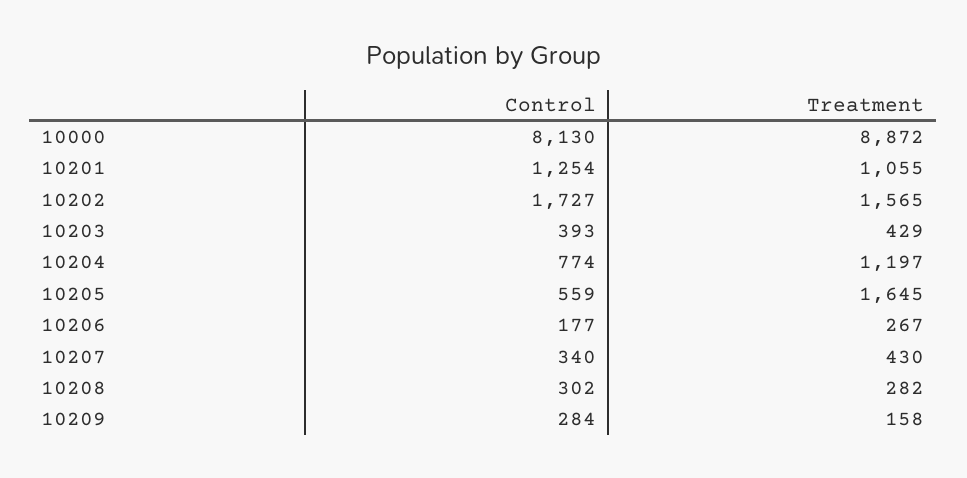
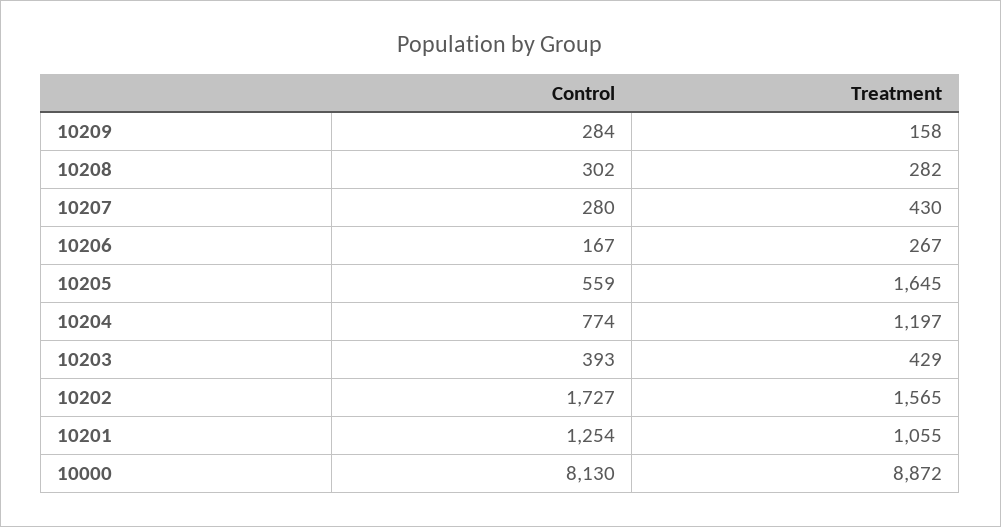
  {
    "Control": {
      "10000": 8130,
      "10201": 1254,
      "10202": 1727,
      "10203": 393,
      "10204": 774,
      "10205": 559,
-     "10206": 177,
+     "10206": 167,
-     "10207": 340,
+     "10207": 280,
      "10208": 302,
      "10209": 284
    },
    "Treatment": {
      "10000": 8872,
      "10201": 1055,
      "10202": 1565,
      "10203": 429,
      "10204": 1197,
      "10205": 1645,
      "10206": 267,
      "10207": 430,
      "10208": 282,
      "10209": 158
    }
  }

